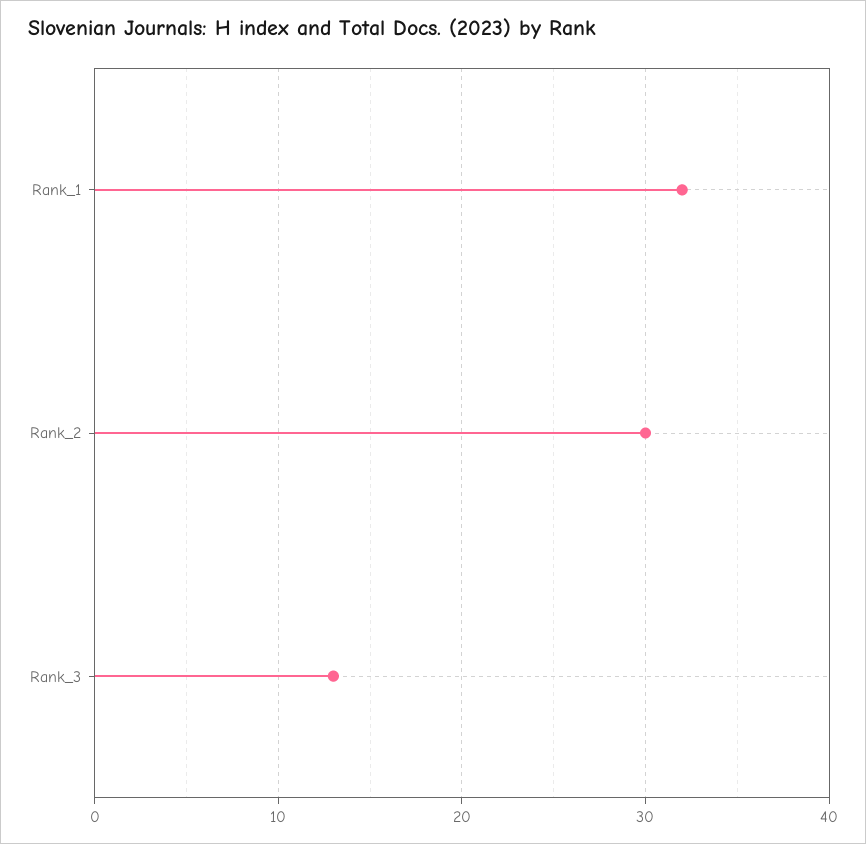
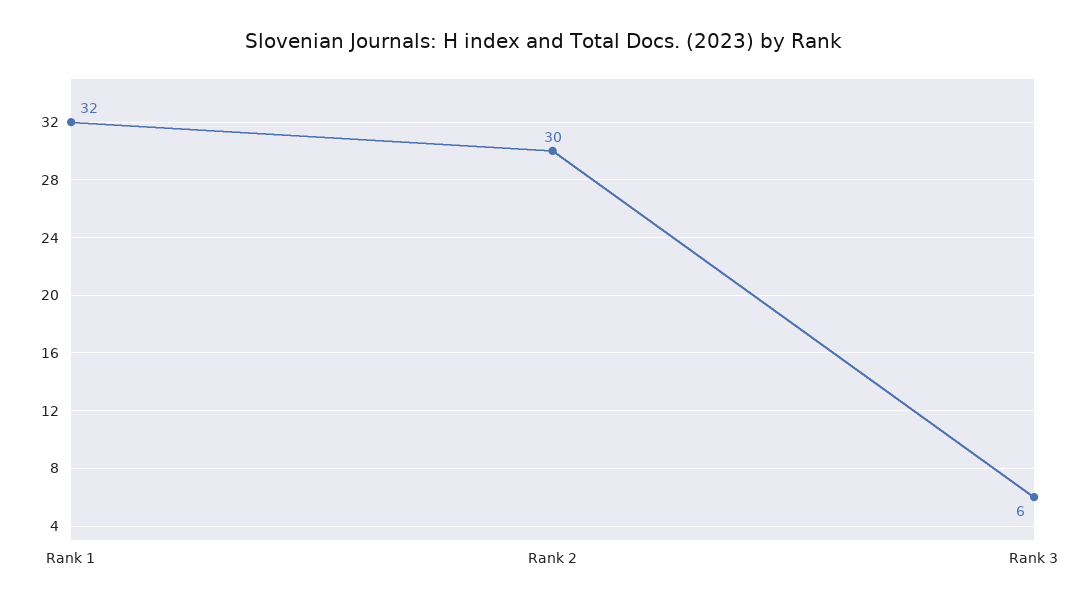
  {
    "Rank_1": 32,
    "Rank_2": 30,
-   "Rank_3": 13
+   "Rank_3": 6
  }

